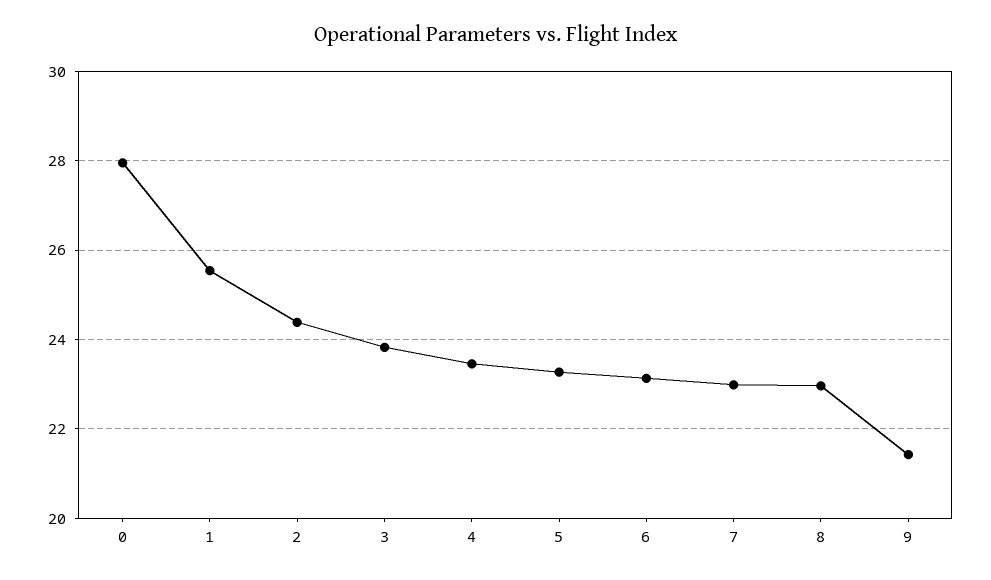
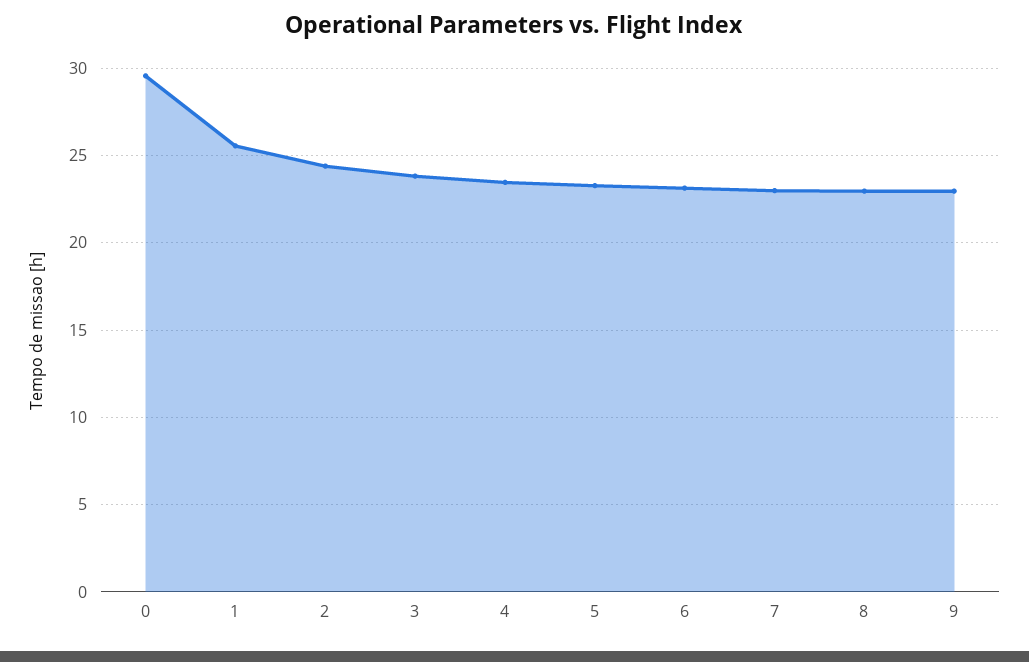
  {
-   "0": 28,
+   "0": 29.5,
    "1": 25.6,
    "2": 24.4,
    "3": 23.8,
    "4": 23.4,
    "5": 23.2,
    "6": 23.2,
    "7": 23,
    "8": 23,
-   "9": 21.4
+   "9": 23
  }

